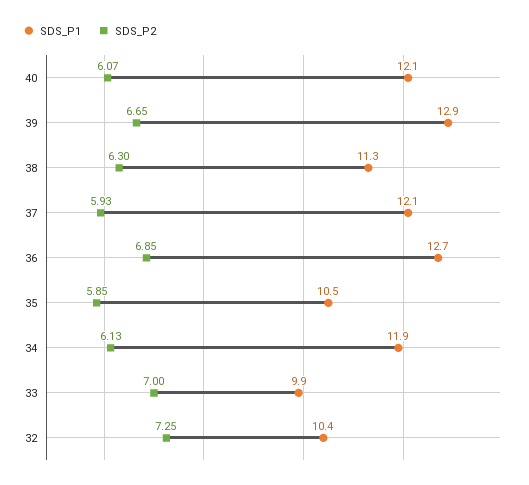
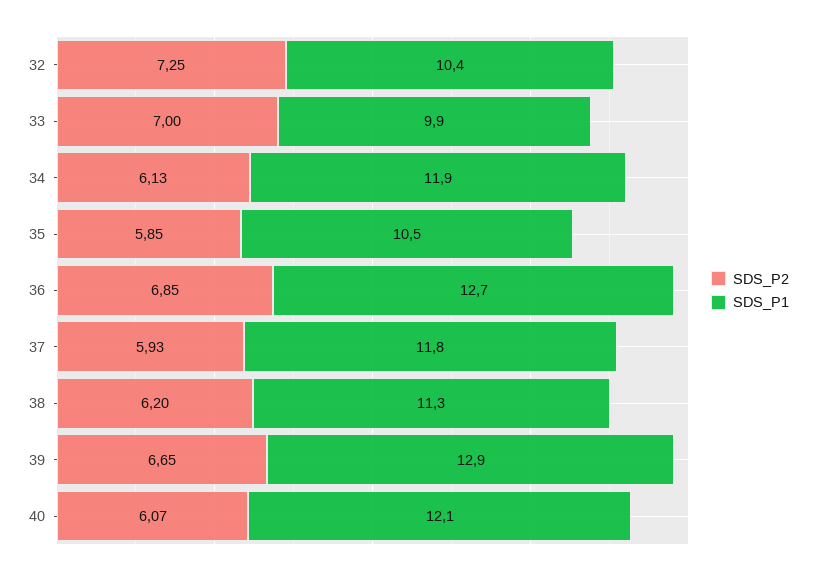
  {
    "SDS_P1": {
      "40": 12.1,
      "39": 12.9,
      "38": 11.3,
-     "37": 12.1,
+     "37": 11.8,
      "36": 12.7,
      "35": 10.5,
      "34": 11.9,
      "33": 9.9,
      "32": 10.4
    },
    "SDS_P2": {
      "40": 6.07,
      "39": 6.65,
-     "38": 6.3,
+     "38": 6.2,
      "37": 5.93,
      "36": 6.85,
      "35": 5.85,
      "34": 6.13,
      "33": 7,
      "32": 7.25
    }
  }

